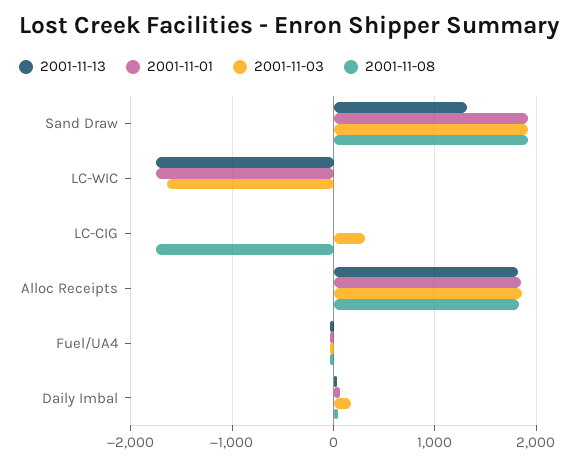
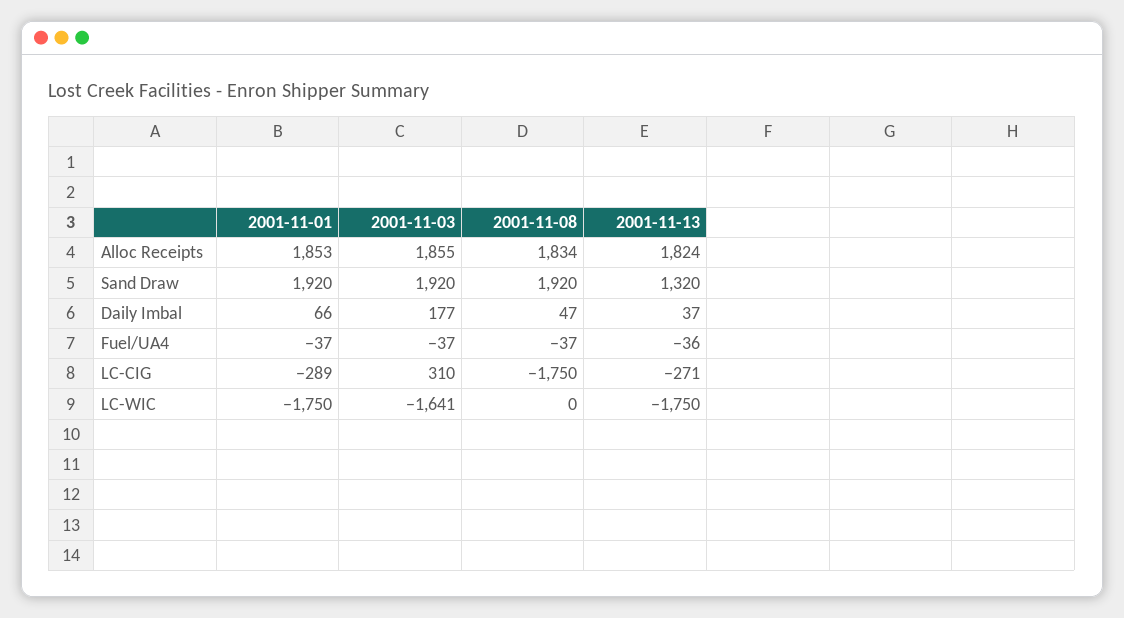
  {
    "2001-11-13": {
      "Sand Draw": 1320,
      "LC-WIC": -1750,
-     "LC-CIG": 0,
+     "LC-CIG": -271,
      "Alloc Receipts": 1824,
      "Fuel/UA4": -36,
      "Daily Imbal": 37
    },
    "2001-11-01": {
      "Sand Draw": 1920,
      "LC-WIC": -1750,
-     "LC-CIG": 0,
+     "LC-CIG": -289,
      "Alloc Receipts": 1853,
      "Fuel/UA4": -37,
      "Daily Imbal": 66
    },
    "2001-11-03": {
      "Sand Draw": 1920,
      "LC-WIC": -1641,
      "LC-CIG": 310,
      "Alloc Receipts": 1855,
      "Fuel/UA4": -37,
      "Daily Imbal": 177
    },
    "2001-11-08": {
      "Sand Draw": 1920,
      "LC-WIC": 0,
      "LC-CIG": -1750,
      "Alloc Receipts": 1834,
      "Fuel/UA4": -37,
      "Daily Imbal": 47
    }
  }

